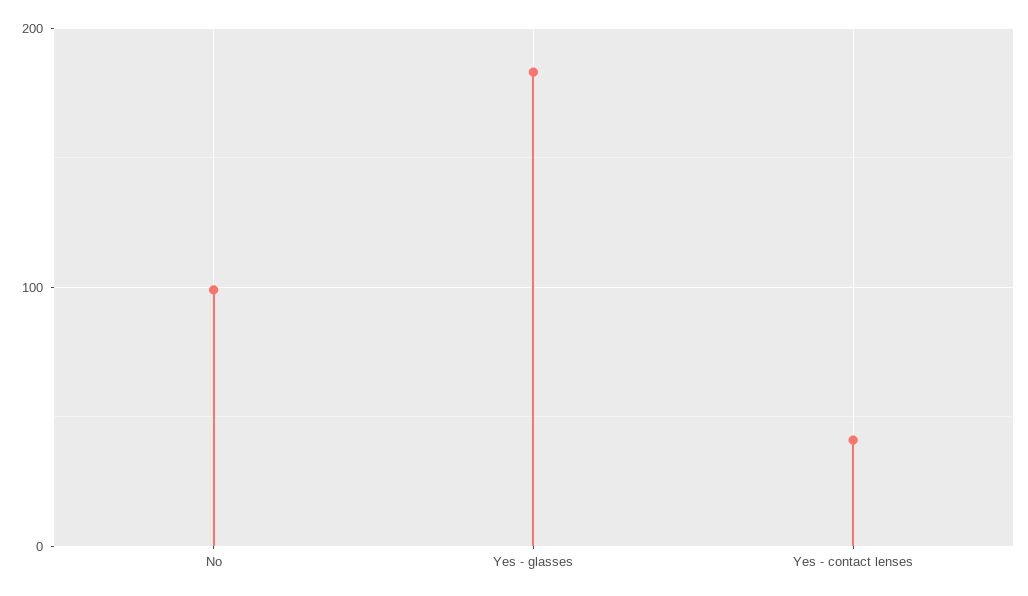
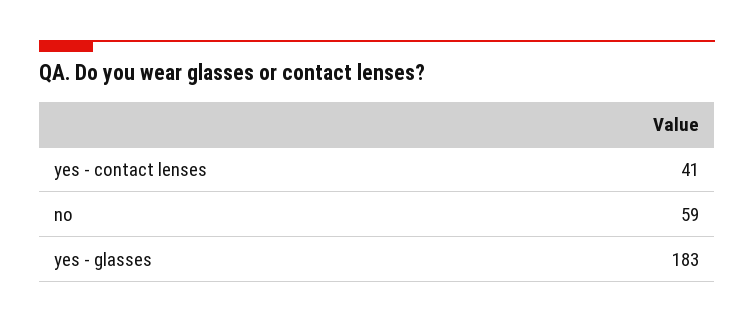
  {
-   "No": 100,
+   "No": 59,
    "Yes - glasses": 183,
    "Yes - contact lenses": 41
  }

